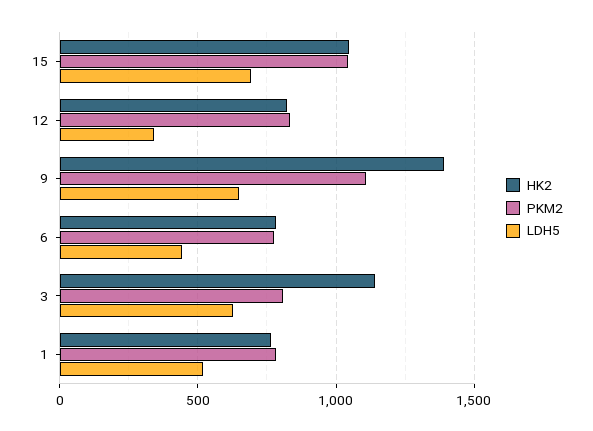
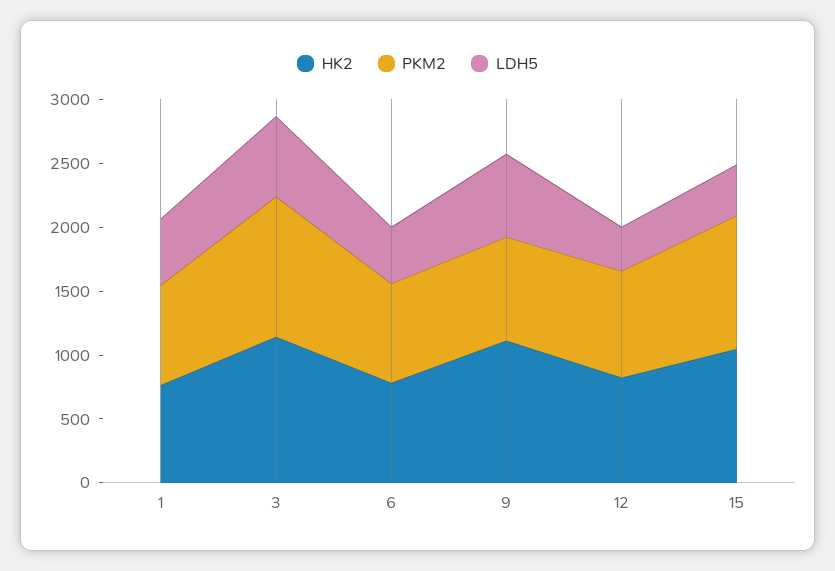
  {
    "HK2": {
      "15": 1050,
      "12": 800,
-     "9": 1400,
+     "9": 1100,
      "6": 800,
      "3": 1150,
      "1": 750
    },
    "PKM2": {
      "15": 1050,
      "12": 850,
-     "9": 1100,
+     "9": 800,
      "6": 800,
-     "3": 800,
+     "3": 1100,
      "1": 800
    },
    "LDH5": {
-     "15": 700,
+     "15": 400,
      "12": 350,
      "9": 650,
      "6": 450,
      "3": 650,
      "1": 500
    }
  }

